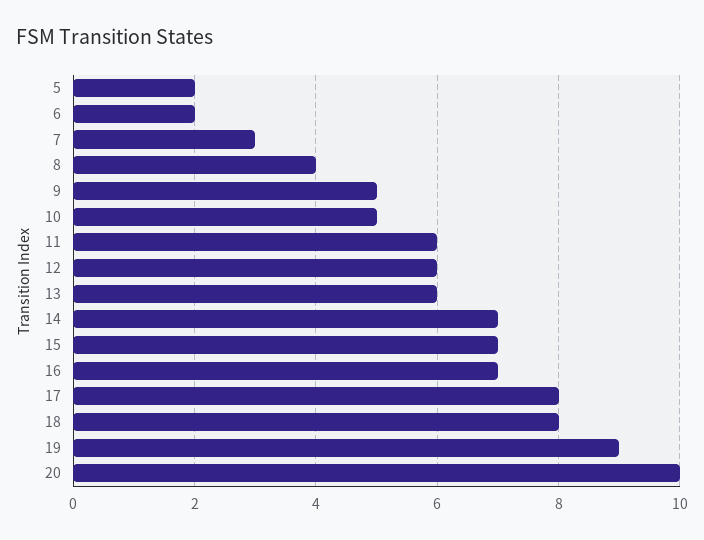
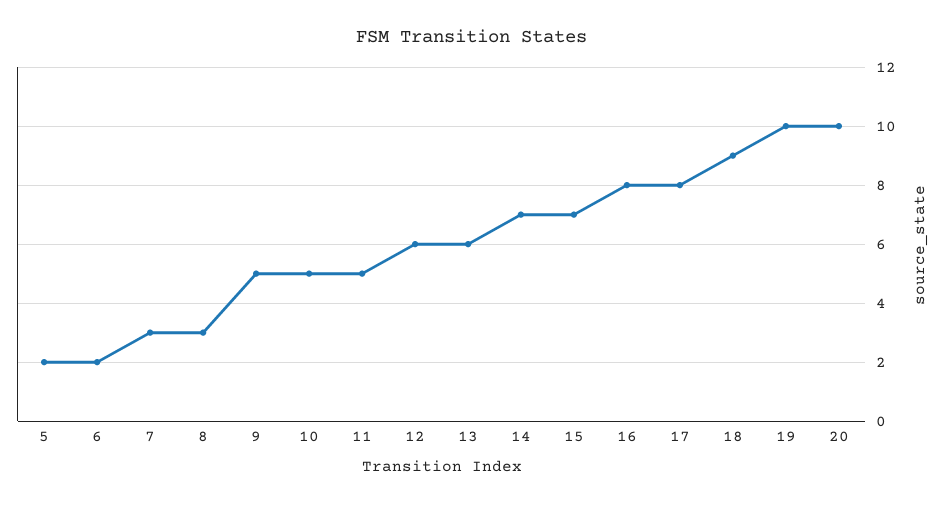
  {
    "5": 2,
    "6": 2,
    "7": 3,
-   "8": 4,
+   "8": 3,
    "9": 5,
    "10": 5,
-   "11": 6,
+   "11": 5,
    "12": 6,
    "13": 6,
    "14": 7,
    "15": 7,
-   "16": 7,
+   "16": 8,
    "17": 8,
-   "18": 8,
+   "18": 9,
-   "19": 9,
+   "19": 10,
    "20": 10
  }

